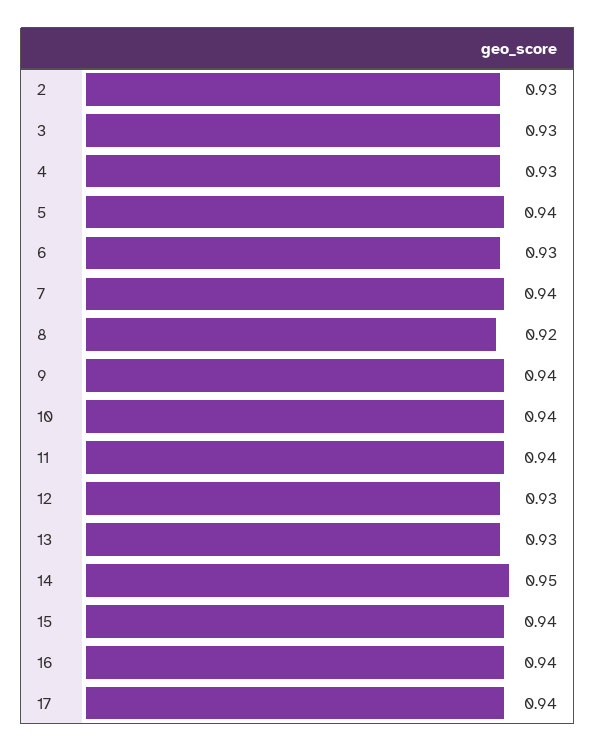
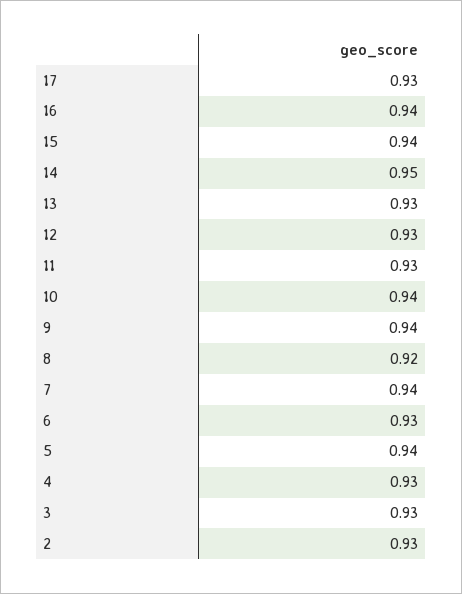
  {
    "2": 0.93,
    "3": 0.93,
    "4": 0.93,
    "5": 0.94,
    "6": 0.93,
    "7": 0.94,
    "8": 0.92,
    "9": 0.94,
    "10": 0.94,
-   "11": 0.94,
+   "11": 0.93,
    "12": 0.93,
    "13": 0.93,
    "14": 0.95,
    "15": 0.94,
    "16": 0.94,
-   "17": 0.94
+   "17": 0.93
  }

